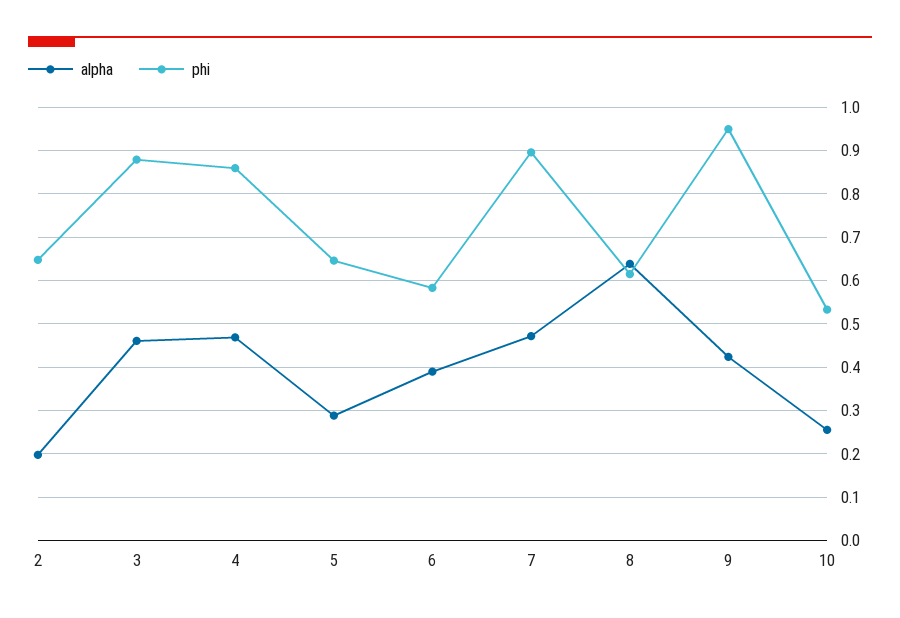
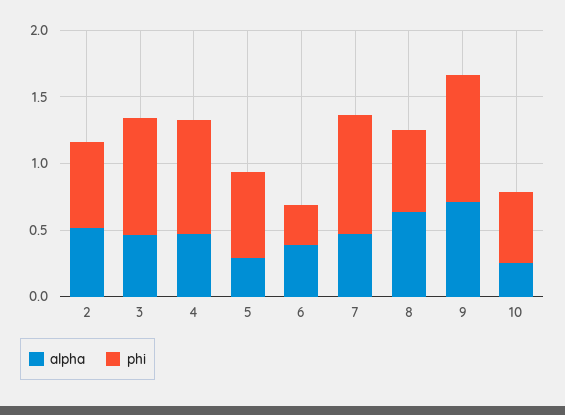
  {
    "alpha": {
-     "2": 0.2,
+     "2": 0.5,
      "3": 0.46,
      "4": 0.46,
      "5": 0.28,
      "6": 0.38,
      "7": 0.48,
      "8": 0.64,
-     "9": 0.42,
+     "9": 0.7,
      "10": 0.26
    },
    "phi": {
      "2": 0.64,
      "3": 0.88,
      "4": 0.86,
      "5": 0.64,
-     "6": 0.58,
+     "6": 0.3,
      "7": 0.9,
      "8": 0.62,
      "9": 0.94,
      "10": 0.54
    }
  }

